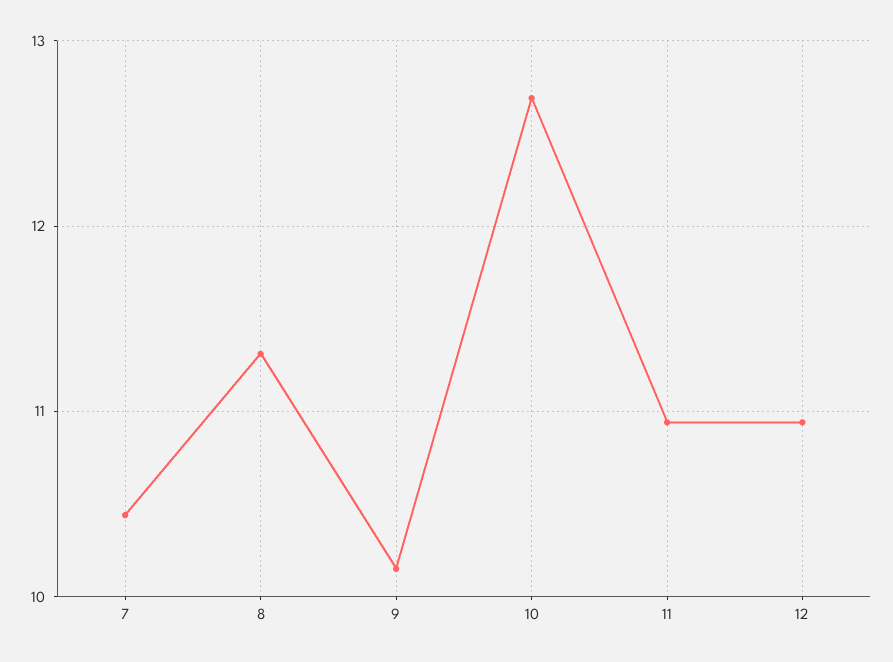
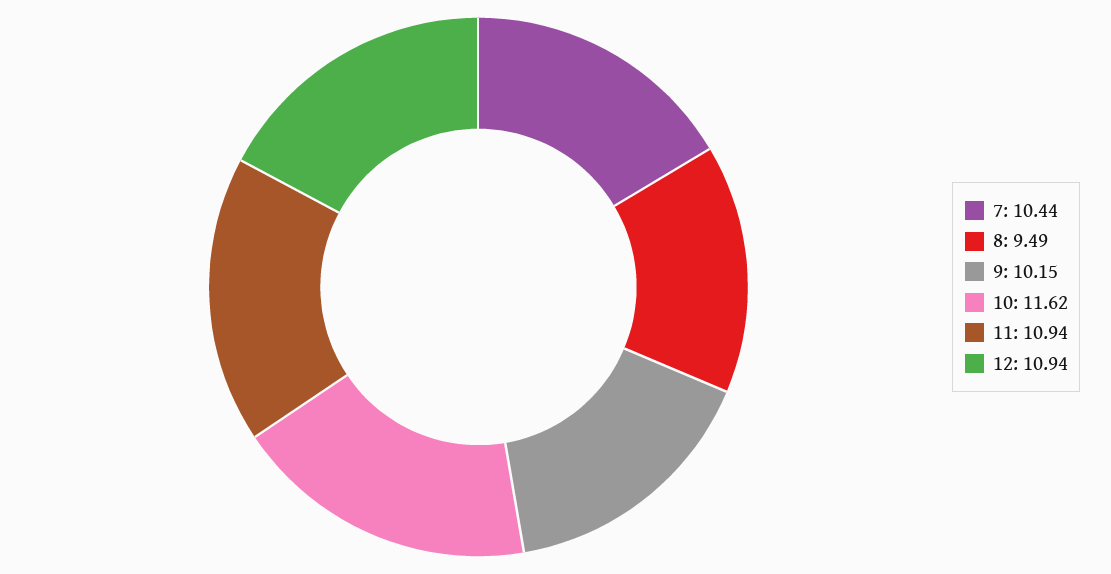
  {
    "7": 10.44,
-   "8": 11.3,
+   "8": 9.49,
    "9": 10.15,
-   "10": 12.7,
+   "10": 11.62,
    "11": 10.94,
    "12": 10.94
  }

